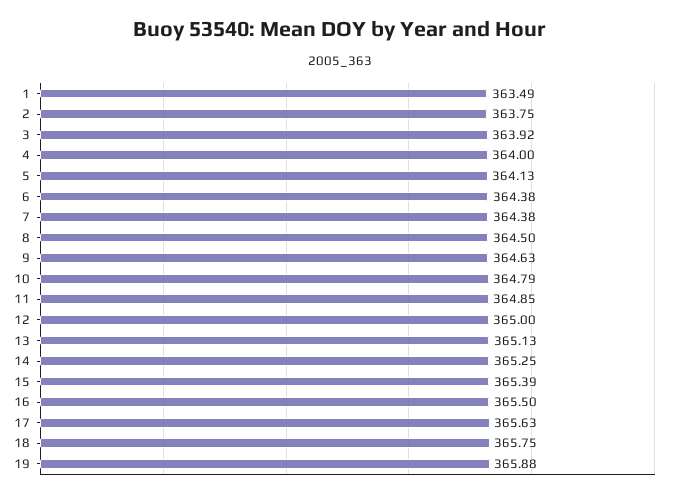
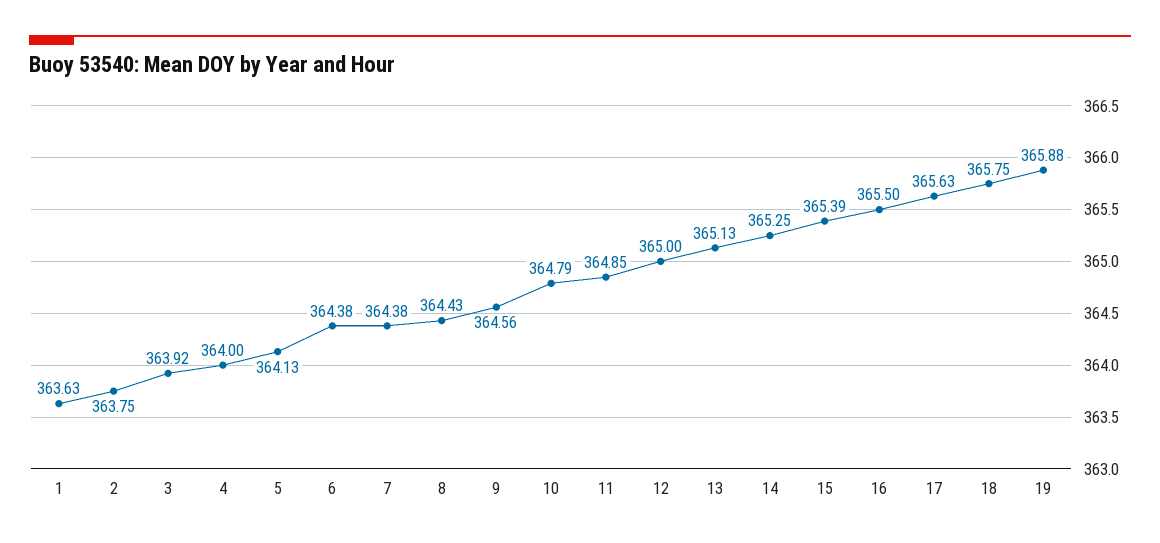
  {
-   "1": 363.49,
+   "1": 363.63,
    "2": 363.75,
    "3": 363.92,
    "4": 364,
    "5": 364.13,
    "6": 364.38,
    "7": 364.38,
-   "8": 364.5,
+   "8": 364.43,
-   "9": 364.63,
+   "9": 364.56,
    "10": 364.79,
    "11": 364.85,
    "12": 365,
    "13": 365.13,
    "14": 365.25,
    "15": 365.39,
    "16": 365.5,
    "17": 365.63,
    "18": 365.75,
    "19": 365.88
  }

